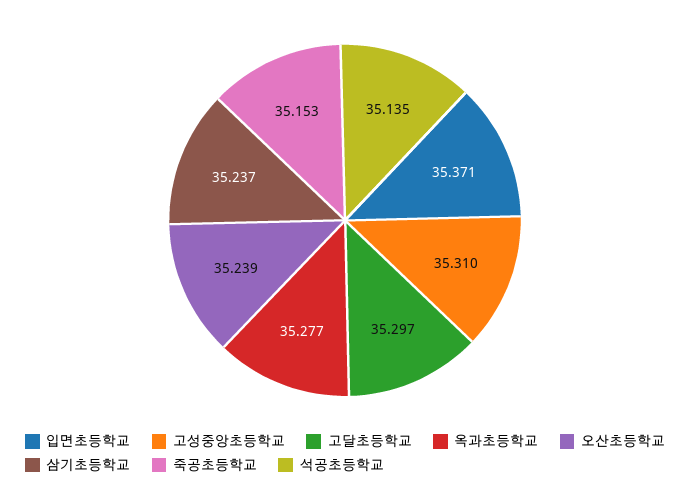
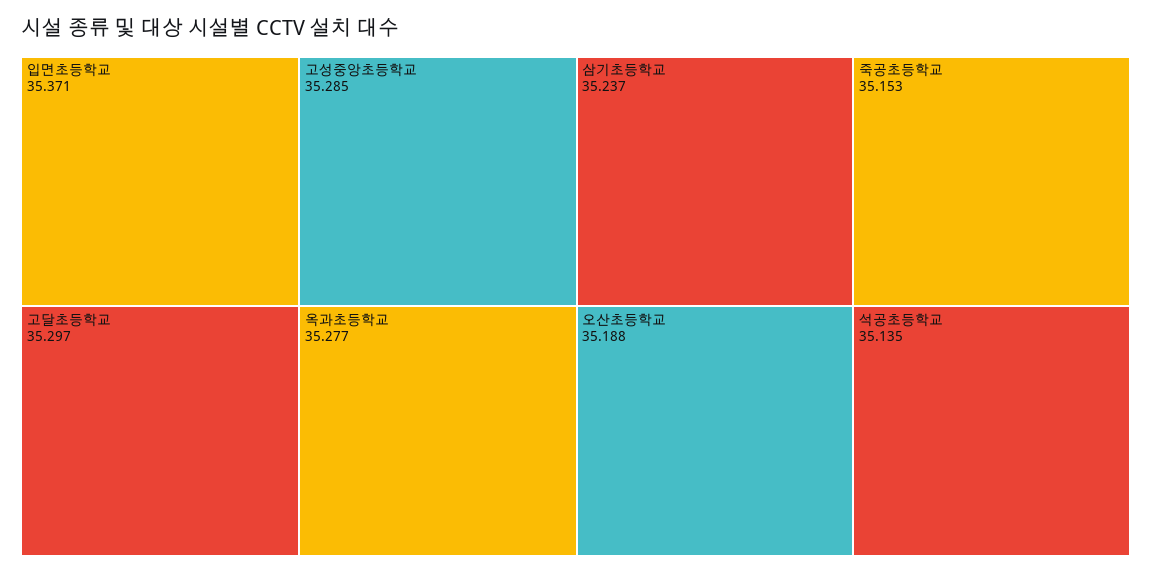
  {
    "입면초등학교": 35.371,
-   "고성중앙초등학교": 35.31,
+   "고성중앙초등학교": 35.285,
    "고달초등학교": 35.297,
    "옥과초등학교": 35.277,
-   "오산초등학교": 35.239,
+   "오산초등학교": 35.188,
    "삼기초등학교": 35.237,
    "죽공초등학교": 35.153,
    "석공초등학교": 35.135
  }

